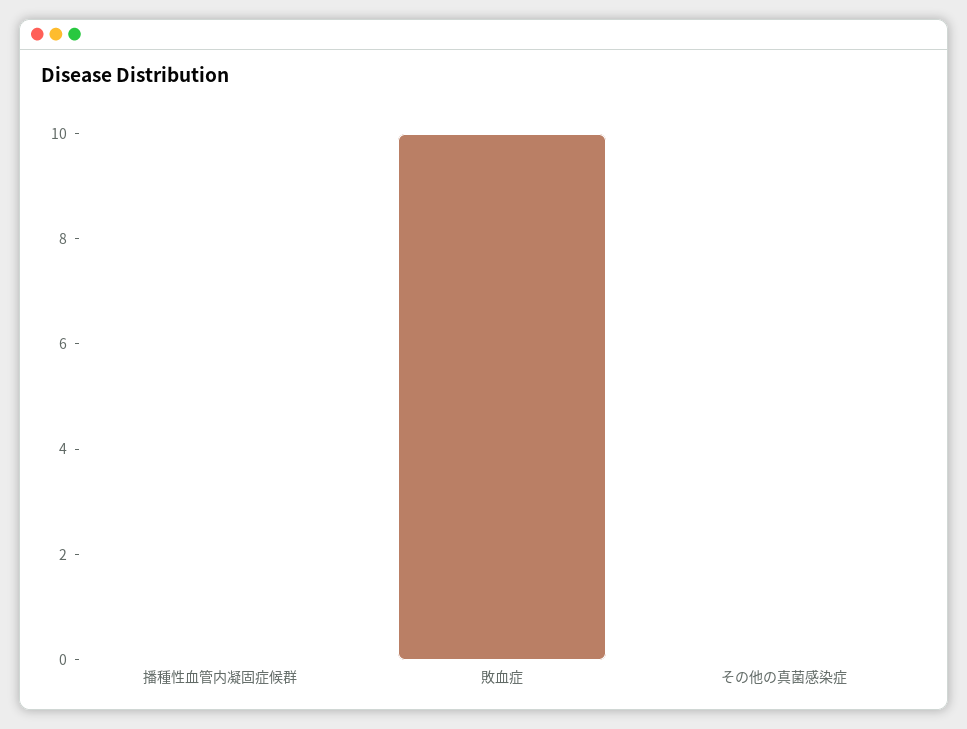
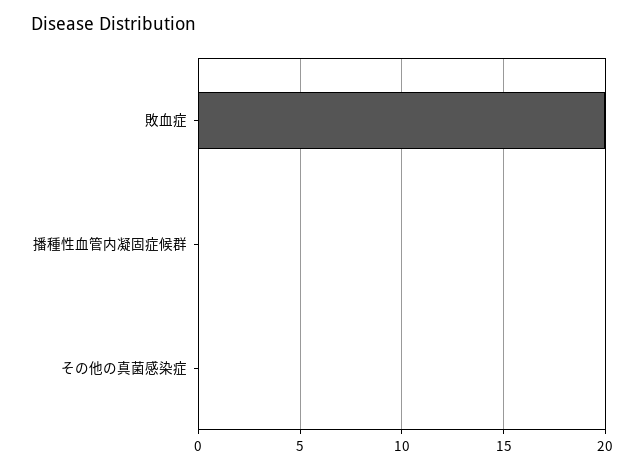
  {
    "播種性血管内凝固症候群": 0,
-   "敗血症": 10,
+   "敗血症": 20,
    "その他の真菌感染症": 0
  }

